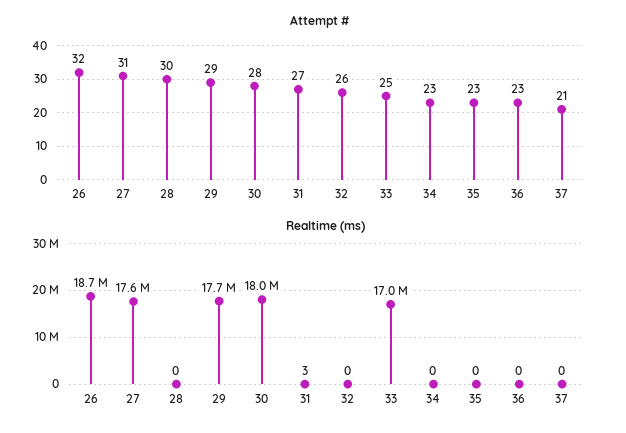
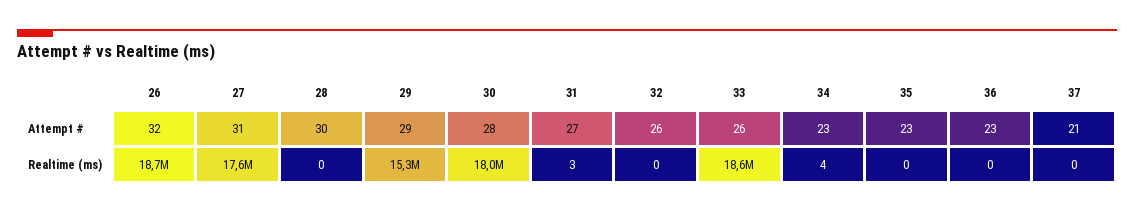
  {
    "Attempt #": {
      "26": 32,
      "27": 31,
      "28": 30,
      "29": 29,
      "30": 28,
      "31": 27,
      "32": 26,
-     "33": 25,
+     "33": 26,
      "34": 23,
      "35": 23,
      "36": 23,
      "37": 21
    },
    "Realtime (ms)": {
      "26": 18700000,
      "27": 17600000,
      "28": 0,
-     "29": 17700000,
+     "29": 15300000,
      "30": 18000000,
      "31": 3,
      "32": 0,
-     "33": 17000000,
+     "33": 18600000,
-     "34": 0,
+     "34": 4,
      "35": 0,
      "36": 0,
      "37": 0
    }
  }

